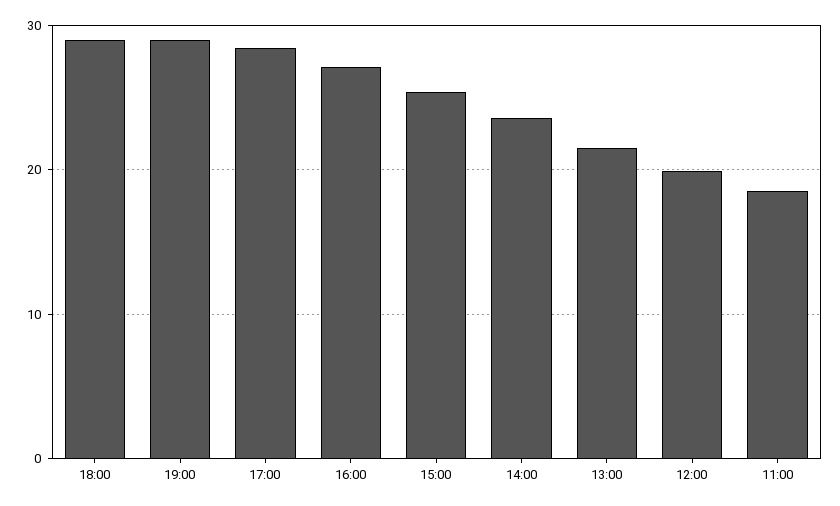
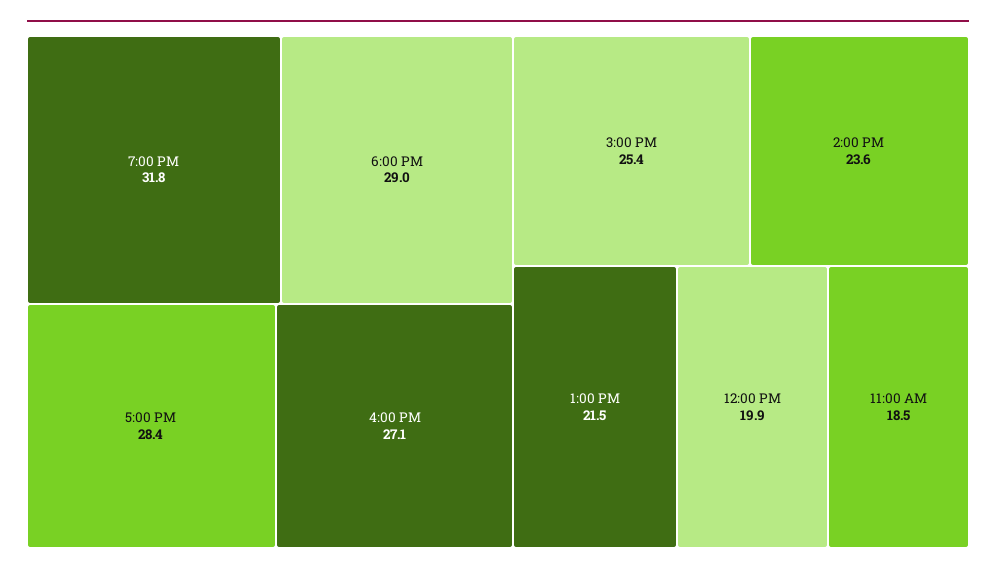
  {
    "18:00": 29,
-   "19:00": 29,
+   "19:00": 31.8,
    "17:00": 28.4,
    "16:00": 27.1,
    "15:00": 25.4,
    "14:00": 23.6,
    "13:00": 21.5,
    "12:00": 19.9,
    "11:00": 18.5
  }

